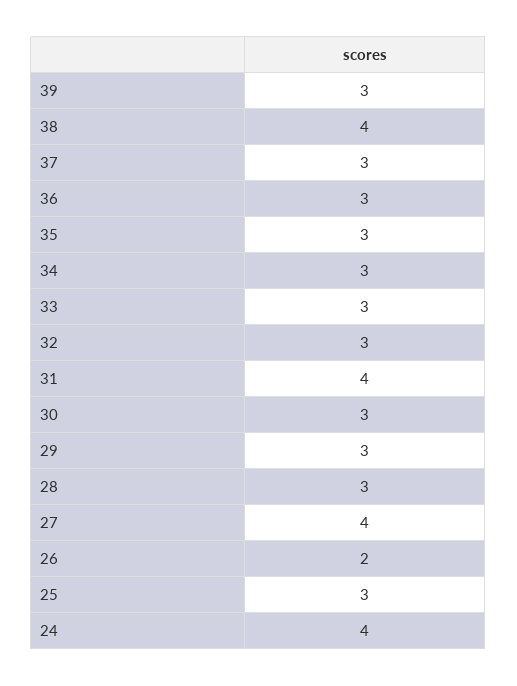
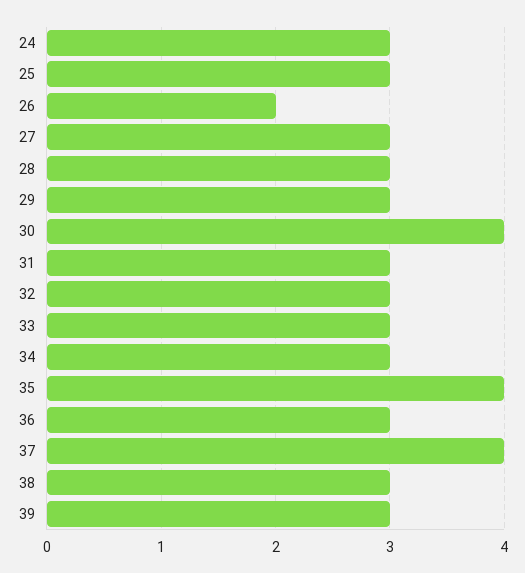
  {
    "39": 3,
-   "38": 4,
+   "38": 3,
-   "37": 3,
+   "37": 4,
    "36": 3,
-   "35": 3,
+   "35": 4,
    "34": 3,
    "33": 3,
    "32": 3,
-   "31": 4,
+   "31": 3,
-   "30": 3,
+   "30": 4,
    "29": 3,
    "28": 3,
-   "27": 4,
+   "27": 3,
    "26": 2,
    "25": 3,
-   "24": 4
+   "24": 3
  }

